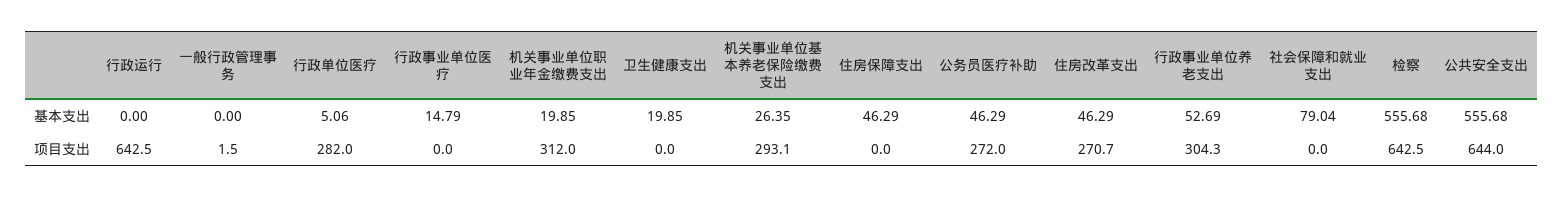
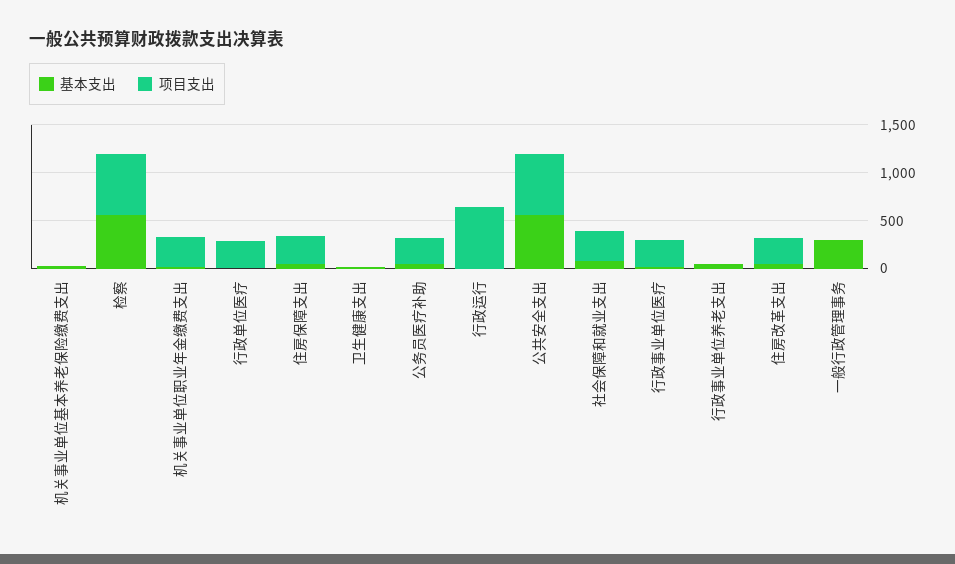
  {
    "基本支出": {
      "行政运行": 0,
-     "一般行政管理事务": 0,
+     "一般行政管理事务": 300,
      "行政单位医疗": 5.06,
      "行政事业单位医疗": 14.79,
      "机关事业单位职业年金缴费支出": 19.85,
      "卫生健康支出": 19.85,
      "机关事业单位基本养老保险缴费支出": 26.35,
      "住房保障支出": 46.29,
      "公务员医疗补助": 46.29,
      "住房改革支出": 46.29,
      "行政事业单位养老支出": 52.69,
      "社会保障和就业支出": 79.04,
      "检察": 555.68,
      "公共安全支出": 555.68
    },
    "项目支出": {
      "行政运行": 642.5,
      "一般行政管理事务": 1.5,
      "行政单位医疗": 282,
-     "行政事业单位医疗": 0,
+     "行政事业单位医疗": 300,
      "机关事业单位职业年金缴费支出": 312,
      "卫生健康支出": 0,
-     "机关事业单位基本养老保险缴费支出": 293.1,
+     "机关事业单位基本养老保险缴费支出": 0,
-     "住房保障支出": 0,
+     "住房保障支出": 300,
      "公务员医疗补助": 272,
      "住房改革支出": 270.7,
-     "行政事业单位养老支出": 304.3,
+     "行政事业单位养老支出": 0,
-     "社会保障和就业支出": 0,
+     "社会保障和就业支出": 300,
      "检察": 642.5,
      "公共安全支出": 644
    }
  }

